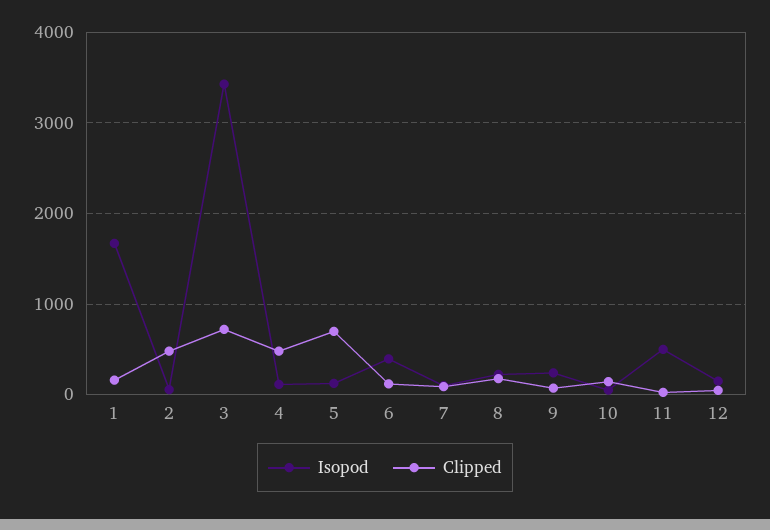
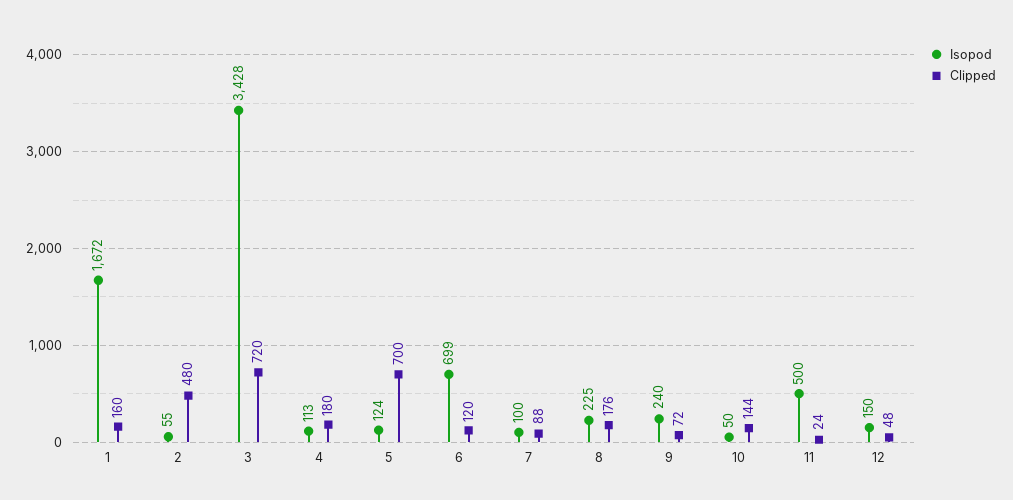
  {
    "Isopod": {
      "1": 1672,
      "2": 55,
      "3": 3428,
      "4": 113,
      "5": 124,
-     "6": 400,
+     "6": 699,
      "7": 100,
      "8": 225,
      "9": 240,
      "10": 50,
      "11": 500,
      "12": 150
    },
    "Clipped": {
      "1": 160,
      "2": 480,
      "3": 720,
-     "4": 500,
+     "4": 180,
      "5": 700,
      "6": 120,
      "7": 88,
      "8": 176,
      "9": 72,
      "10": 144,
      "11": 24,
      "12": 48
    }
  }

